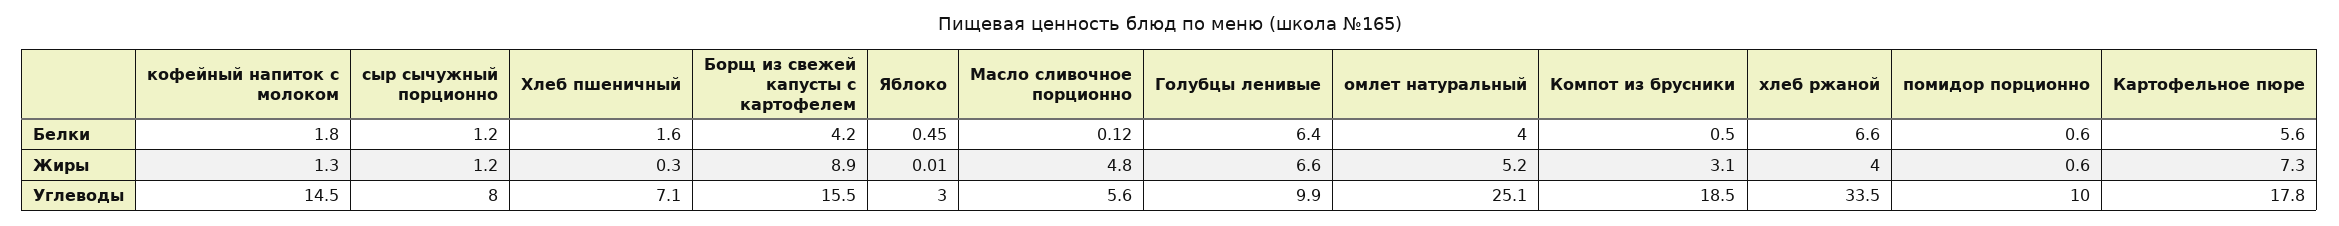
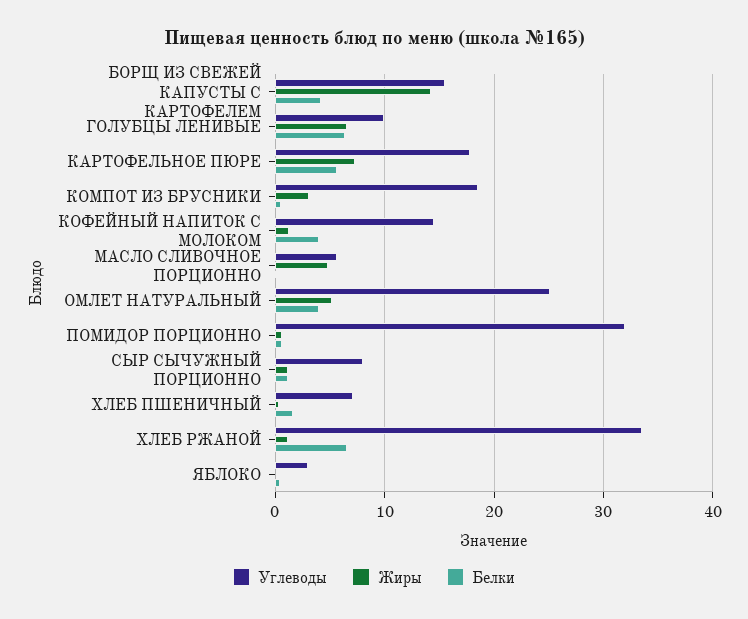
  {
    "Белки": {
-     "кофейный напиток с молоком": 1.8,
+     "кофейный напиток с молоком": 4,
      "сыр сычужный порционно": 1.2,
      "Хлеб пшеничный": 1.6,
      "Борщ из свежей капусты с картофелем": 4.2,
      "Яблоко": 0.45,
      "Масло сливочное порционно": 0.12,
      "Голубцы ленивые": 6.4,
      "омлет натуральный": 4,
      "Компот из брусники": 0.5,
      "хлеб ржаной": 6.6,
      "помидор порционно": 0.6,
      "Картофельное пюре": 5.6
    },
    "Жиры": {
      "кофейный напиток с молоком": 1.3,
      "сыр сычужный порционно": 1.2,
      "Хлеб пшеничный": 0.3,
-     "Борщ из свежей капусты с картофелем": 8.9,
+     "Борщ из свежей капусты с картофелем": 14,
      "Яблоко": 0.01,
      "Масло сливочное порционно": 4.8,
      "Голубцы ленивые": 6.6,
      "омлет натуральный": 5.2,
      "Компот из брусники": 3.1,
-     "хлеб ржаной": 4,
+     "хлеб ржаной": 1,
      "помидор порционно": 0.6,
      "Картофельное пюре": 7.3
    },
    "Углеводы": {
      "кофейный напиток с молоком": 14.5,
      "сыр сычужный порционно": 8,
      "Хлеб пшеничный": 7.1,
      "Борщ из свежей капусты с картофелем": 15.5,
      "Яблоко": 3,
      "Масло сливочное порционно": 5.6,
      "Голубцы ленивые": 9.9,
      "омлет натуральный": 25.1,
      "Компот из брусники": 18.5,
      "хлеб ржаной": 33.5,
-     "помидор порционно": 10,
+     "помидор порционно": 32,
      "Картофельное пюре": 17.8
    }
  }

